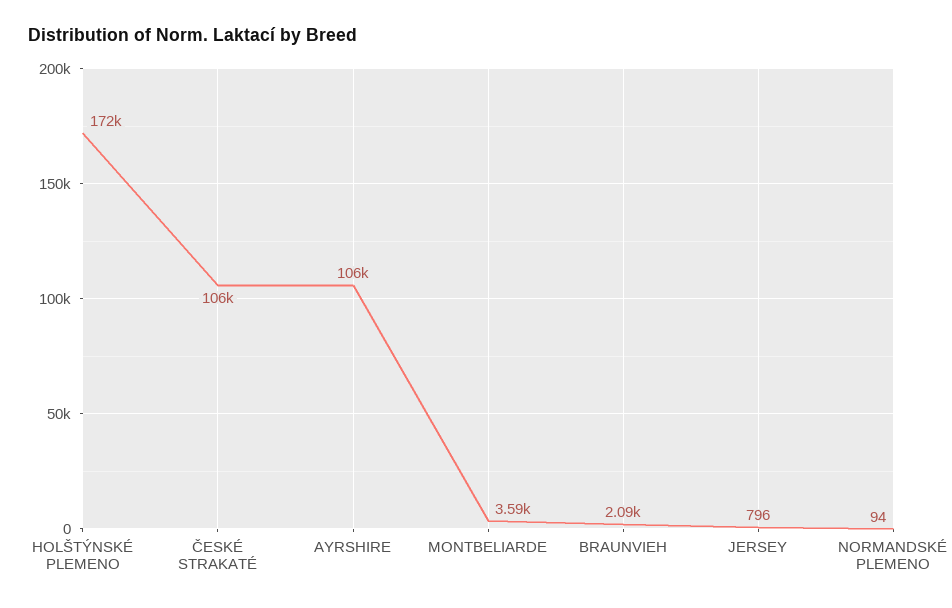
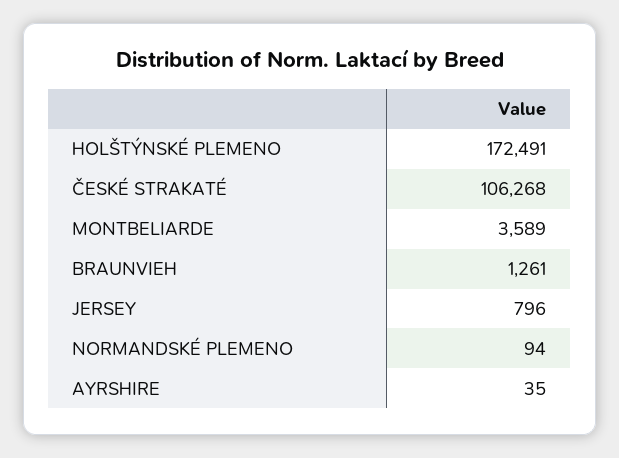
  {
    "HOLŠTÝNSKÉ PLEMENO": 172491,
    "ČESKÉ STRAKATÉ": 106268,
-   "AYRSHIRE": 106000,
+   "AYRSHIRE": 35,
    "MONTBELIARDE": 3589,
-   "BRAUNVIEH": 2090,
+   "BRAUNVIEH": 1261,
    "JERSEY": 796,
    "NORMANDSKÉ PLEMENO": 94
  }

